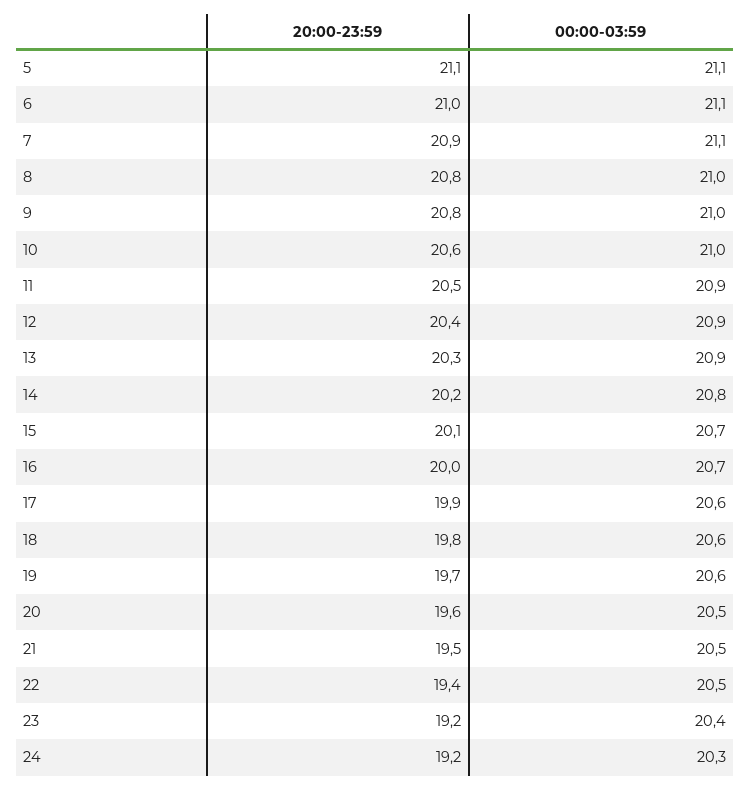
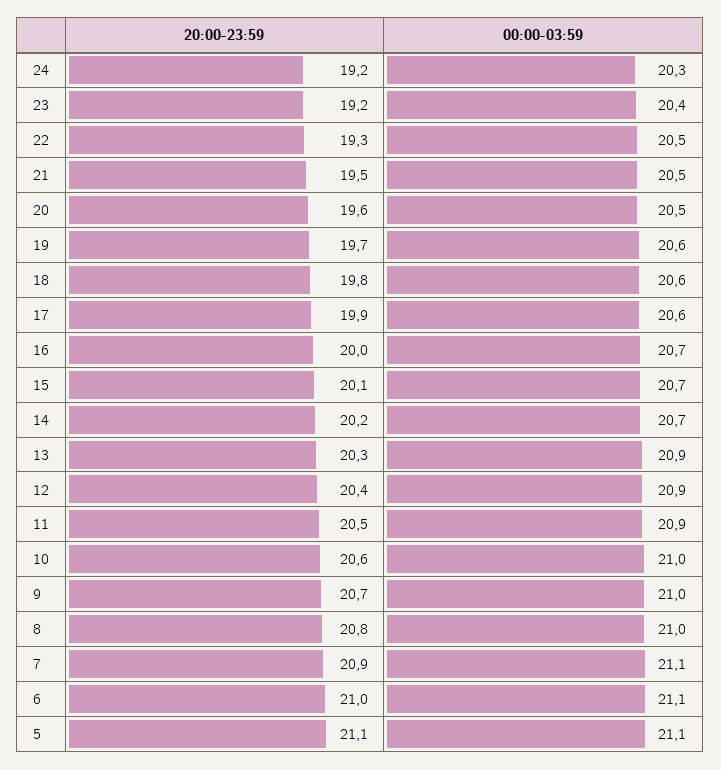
  {
    "20:00-23:59": {
      "5": 21.1,
      "6": 21,
      "7": 20.9,
      "8": 20.8,
-     "9": 20.8,
+     "9": 20.7,
      "10": 20.6,
      "11": 20.5,
      "12": 20.4,
      "13": 20.3,
      "14": 20.2,
      "15": 20.1,
      "16": 20,
      "17": 19.9,
      "18": 19.8,
      "19": 19.7,
      "20": 19.6,
      "21": 19.5,
-     "22": 19.4,
+     "22": 19.3,
      "23": 19.2,
      "24": 19.2
    },
    "00:00-03:59": {
      "5": 21.1,
      "6": 21.1,
      "7": 21.1,
      "8": 21,
      "9": 21,
      "10": 21,
      "11": 20.9,
      "12": 20.9,
      "13": 20.9,
-     "14": 20.8,
+     "14": 20.7,
      "15": 20.7,
      "16": 20.7,
      "17": 20.6,
      "18": 20.6,
      "19": 20.6,
      "20": 20.5,
      "21": 20.5,
      "22": 20.5,
      "23": 20.4,
      "24": 20.3
    }
  }

